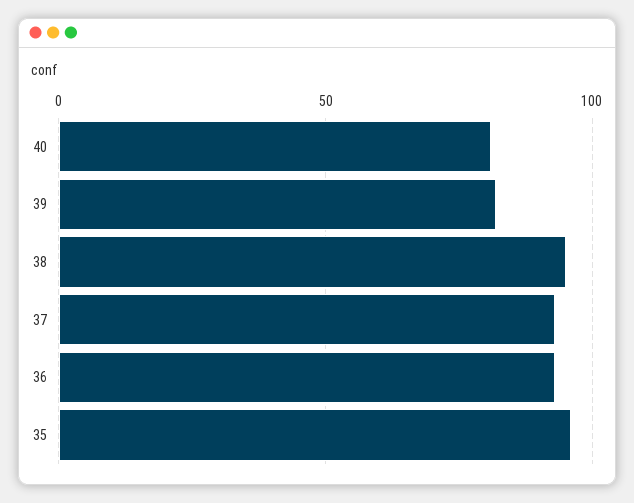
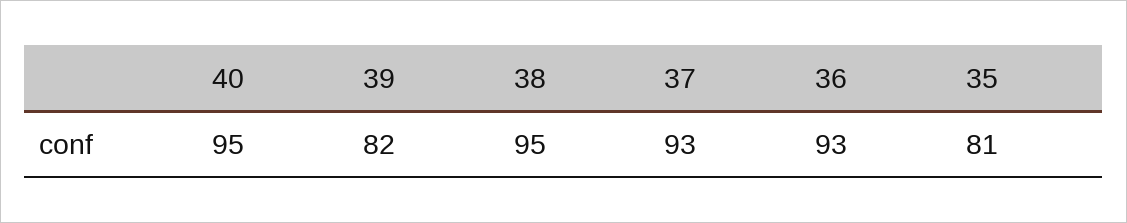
  {
-   "40": 80,
+   "40": 95,
    "39": 82,
    "38": 95,
    "37": 93,
    "36": 93,
-   "35": 95
+   "35": 81
  }

